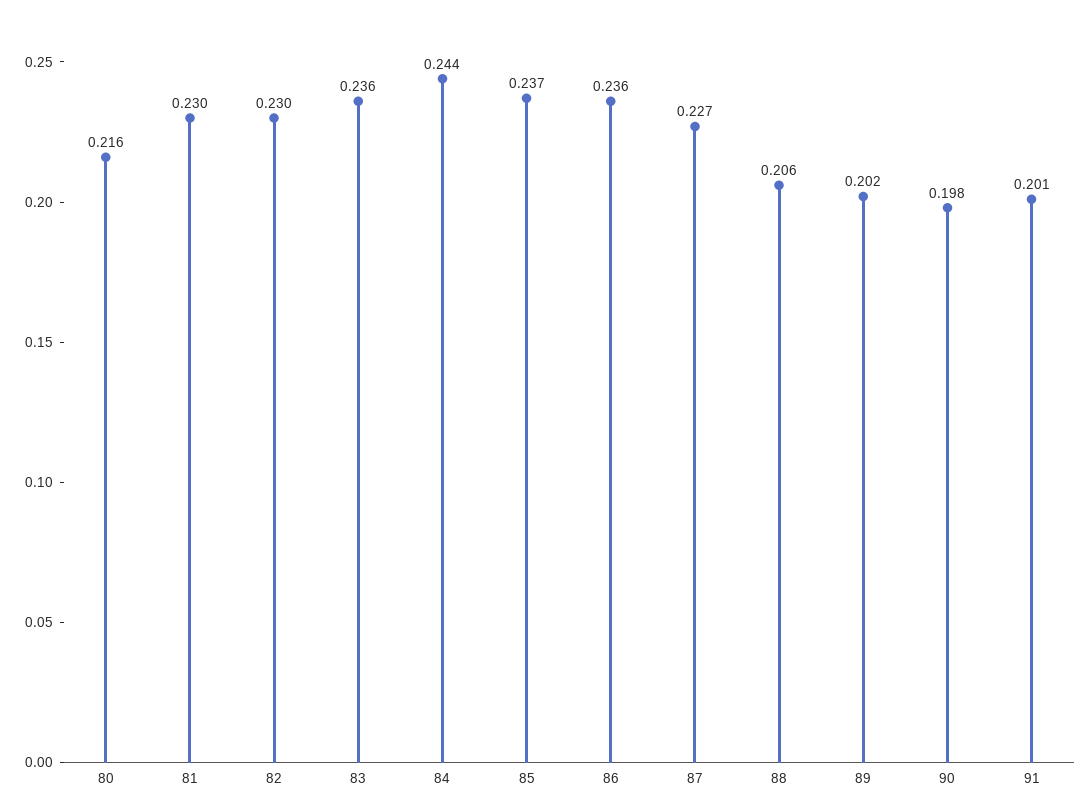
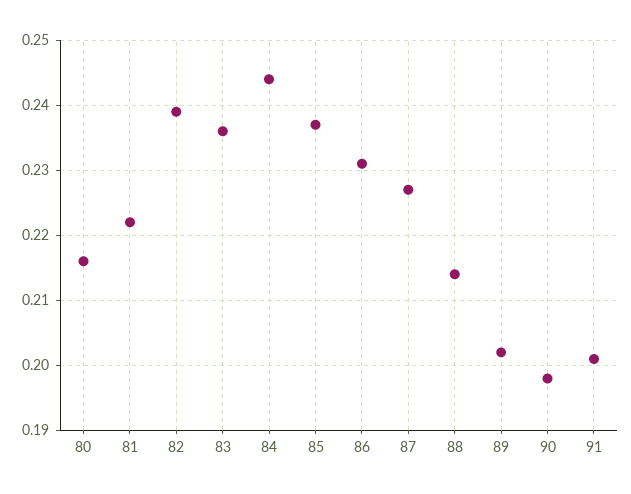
  {
    "80": 0.216,
-   "81": 0.23,
+   "81": 0.222,
-   "82": 0.23,
+   "82": 0.239,
    "83": 0.236,
    "84": 0.244,
    "85": 0.237,
-   "86": 0.236,
+   "86": 0.231,
    "87": 0.227,
-   "88": 0.206,
+   "88": 0.214,
    "89": 0.202,
    "90": 0.198,
    "91": 0.201
  }

